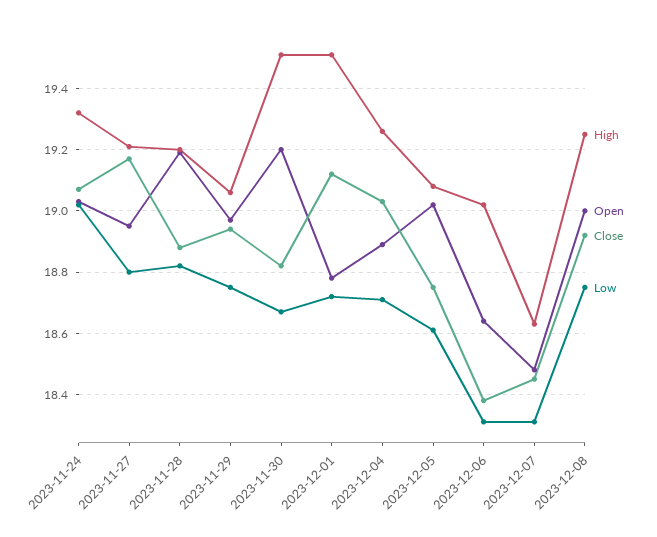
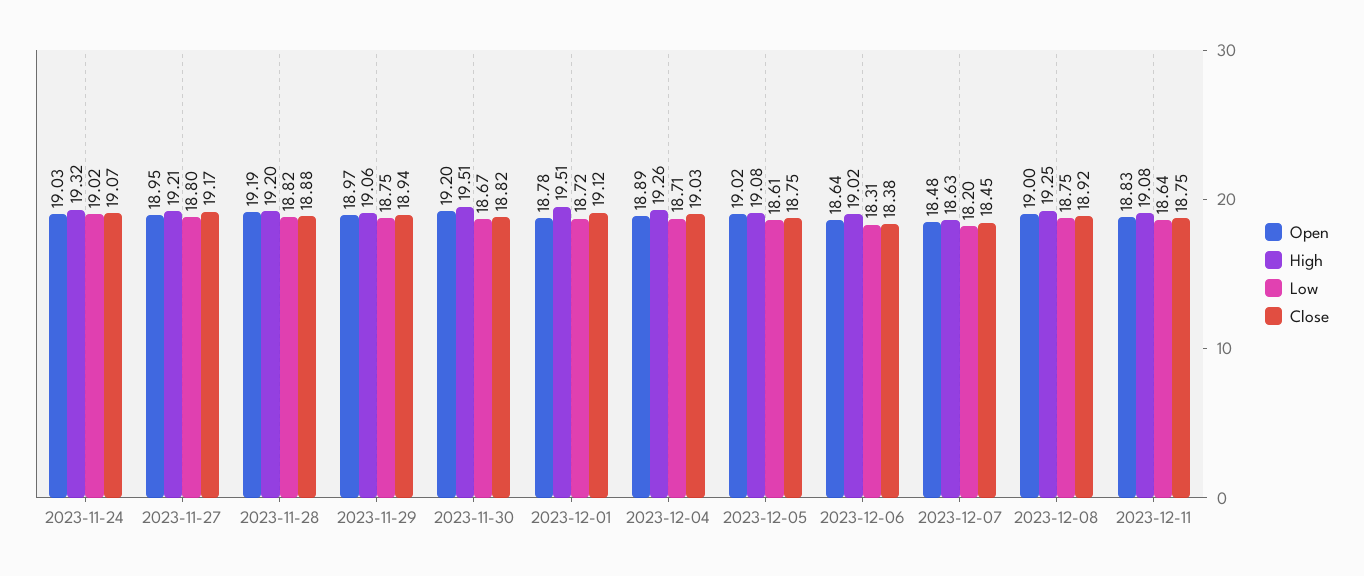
  {
    "High": {
      "2023-11-24": 19.32,
      "2023-11-27": 19.21,
      "2023-11-28": 19.2,
      "2023-11-29": 19.06,
      "2023-11-30": 19.51,
      "2023-12-01": 19.51,
      "2023-12-04": 19.26,
      "2023-12-05": 19.08,
      "2023-12-06": 19.02,
      "2023-12-07": 18.63,
-     "2023-12-08": 19.25
+     "2023-12-08": 19.25,
+     "2023-12-11": 19.08
    },
    "Open": {
      "2023-11-24": 19.03,
      "2023-11-27": 18.95,
      "2023-11-28": 19.19,
      "2023-11-29": 18.97,
      "2023-11-30": 19.2,
      "2023-12-01": 18.78,
      "2023-12-04": 18.89,
      "2023-12-05": 19.02,
      "2023-12-06": 18.64,
      "2023-12-07": 18.48,
-     "2023-12-08": 19
+     "2023-12-08": 19,
+     "2023-12-11": 18.83
    },
    "Close": {
      "2023-11-24": 19.07,
      "2023-11-27": 19.17,
      "2023-11-28": 18.88,
      "2023-11-29": 18.94,
      "2023-11-30": 18.82,
      "2023-12-01": 19.12,
      "2023-12-04": 19.03,
      "2023-12-05": 18.75,
      "2023-12-06": 18.38,
      "2023-12-07": 18.45,
-     "2023-12-08": 18.92
+     "2023-12-08": 18.92,
+     "2023-12-11": 18.75
    },
    "Low": {
      "2023-11-24": 19.02,
      "2023-11-27": 18.8,
      "2023-11-28": 18.82,
      "2023-11-29": 18.75,
      "2023-11-30": 18.67,
      "2023-12-01": 18.72,
      "2023-12-04": 18.71,
      "2023-12-05": 18.61,
      "2023-12-06": 18.31,
-     "2023-12-07": 18.3,
+     "2023-12-07": 18.2,
-     "2023-12-08": 18.75
+     "2023-12-08": 18.75,
+     "2023-12-11": 18.64
    }
  }

